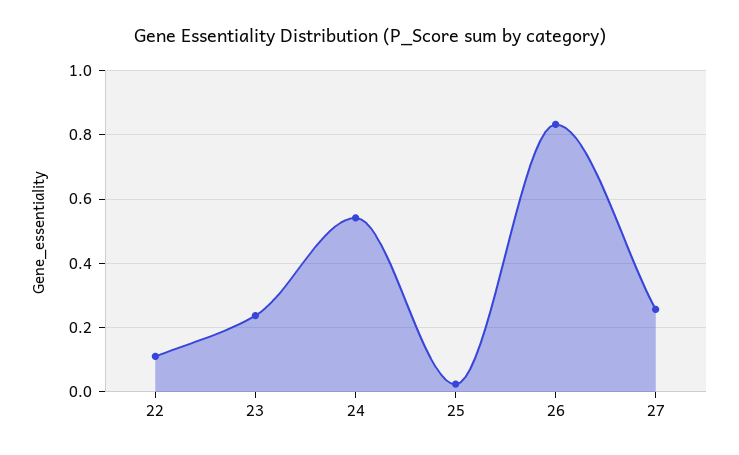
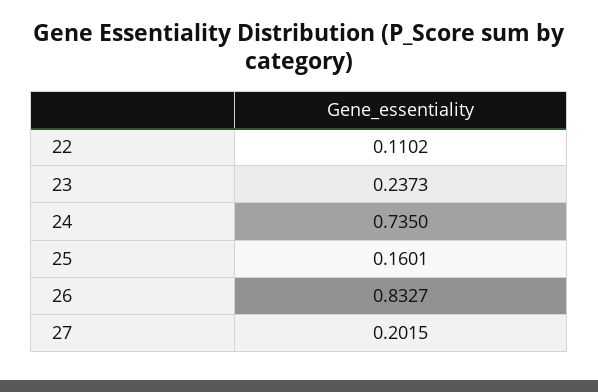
  {
    "22": 0.1102,
    "23": 0.2373,
-   "24": 0.54,
+   "24": 0.735,
-   "25": 0.02,
+   "25": 0.1601,
    "26": 0.8327,
-   "27": 0.26
+   "27": 0.2015
  }

